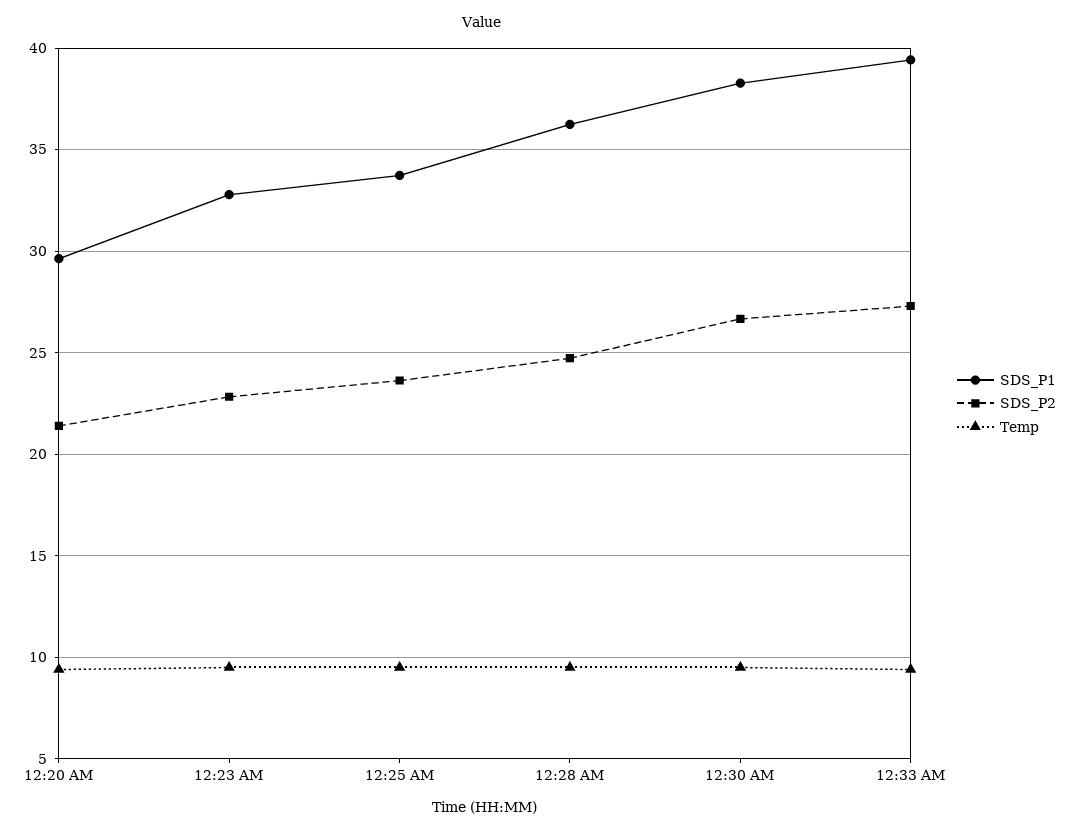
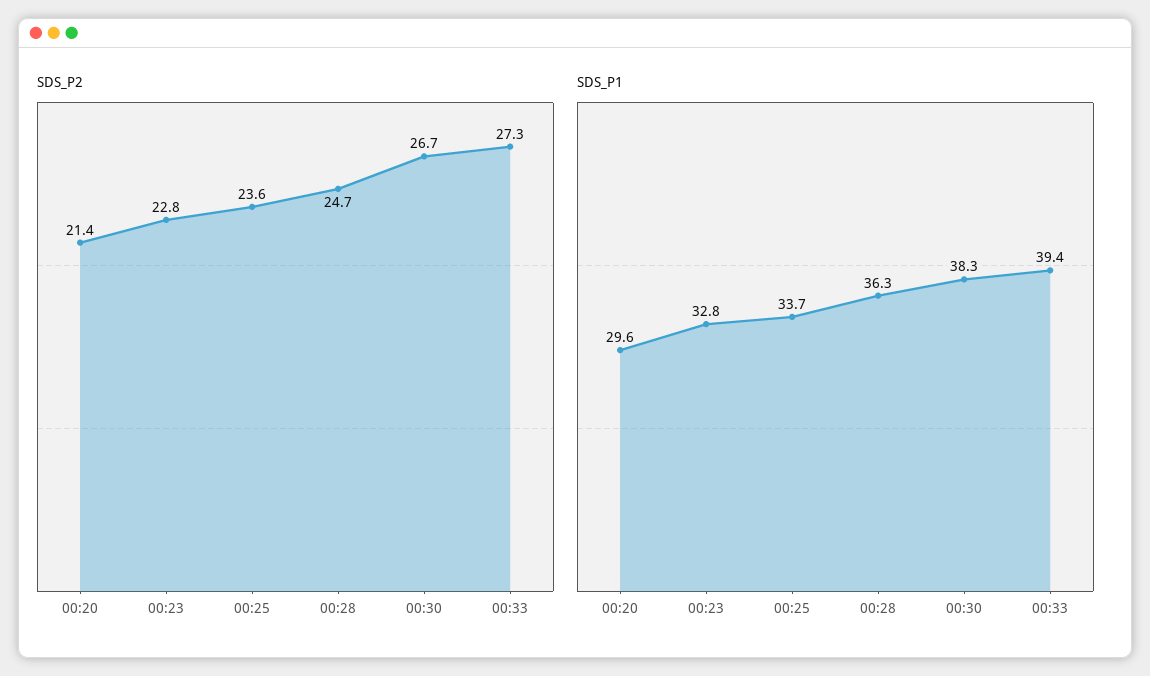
  {
    "SDS_P1": {
      "12:20 AM": 29.6,
      "12:23 AM": 32.8,
      "12:25 AM": 33.7,
      "12:28 AM": 36.3,
      "12:30 AM": 38.3,
      "12:33 AM": 39.4
    },
    "SDS_P2": {
      "12:20 AM": 21.4,
      "12:23 AM": 22.8,
      "12:25 AM": 23.6,
      "12:28 AM": 24.7,
      "12:30 AM": 26.7,
      "12:33 AM": 27.3
-   },
+   }
-   "Temp": {
-     "12:20 AM": 9.5,
-     "12:23 AM": 9.5,
-     "12:25 AM": 9.5,
-     "12:28 AM": 9.5,
-     "12:30 AM": 9.5,
-     "12:33 AM": 9.5
-   }
  }

